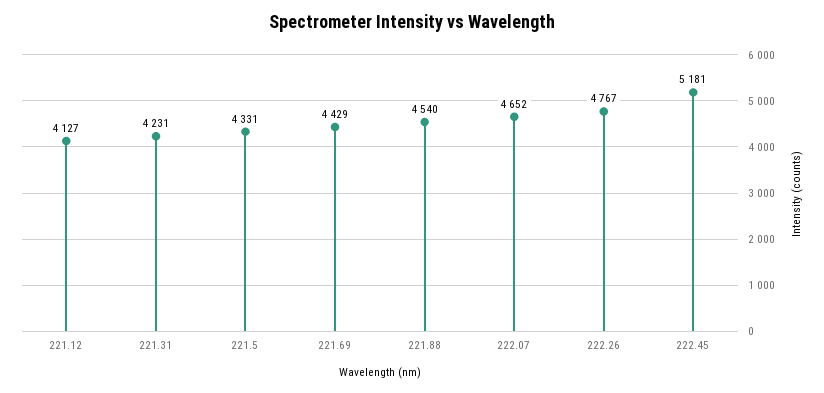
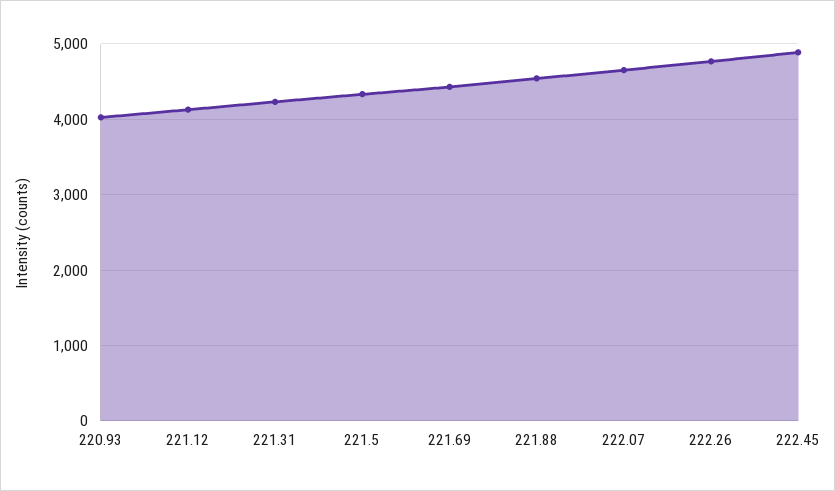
  {
    "221.12": 4127,
    "221.31": 4231,
    "221.5": 4331,
    "221.69": 4429,
    "221.88": 4540,
    "222.07": 4652,
    "222.26": 4767,
-   "222.45": 5181
+   "222.45": 4900,
+   "220.93": 4000
  }

